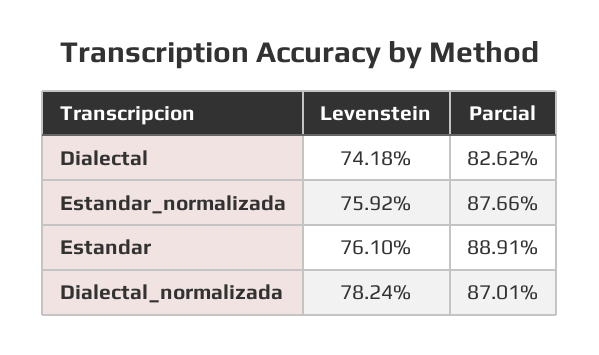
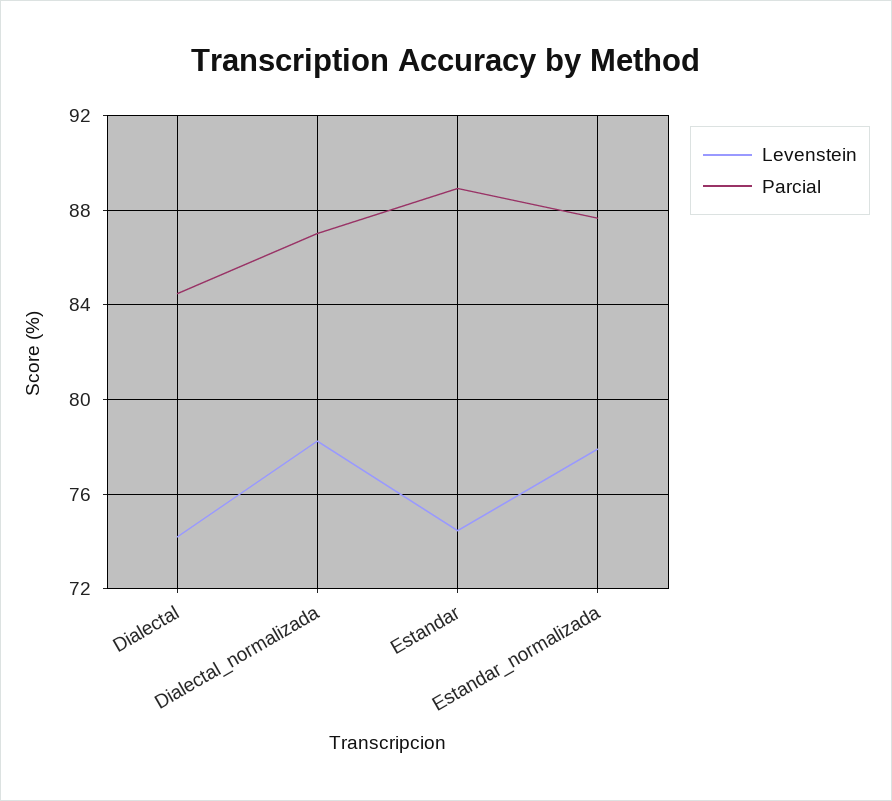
  {
    "Levenstein": {
      "Dialectal": 74.18,
-     "Estandar_normalizada": 75.92,
+     "Estandar_normalizada": 78,
-     "Estandar": 76.1,
+     "Estandar": 74.5,
      "Dialectal_normalizada": 78.24
    },
    "Parcial": {
-     "Dialectal": 82.62,
+     "Dialectal": 84.5,
      "Estandar_normalizada": 87.66,
      "Estandar": 88.91,
      "Dialectal_normalizada": 87.01
    }
  }

